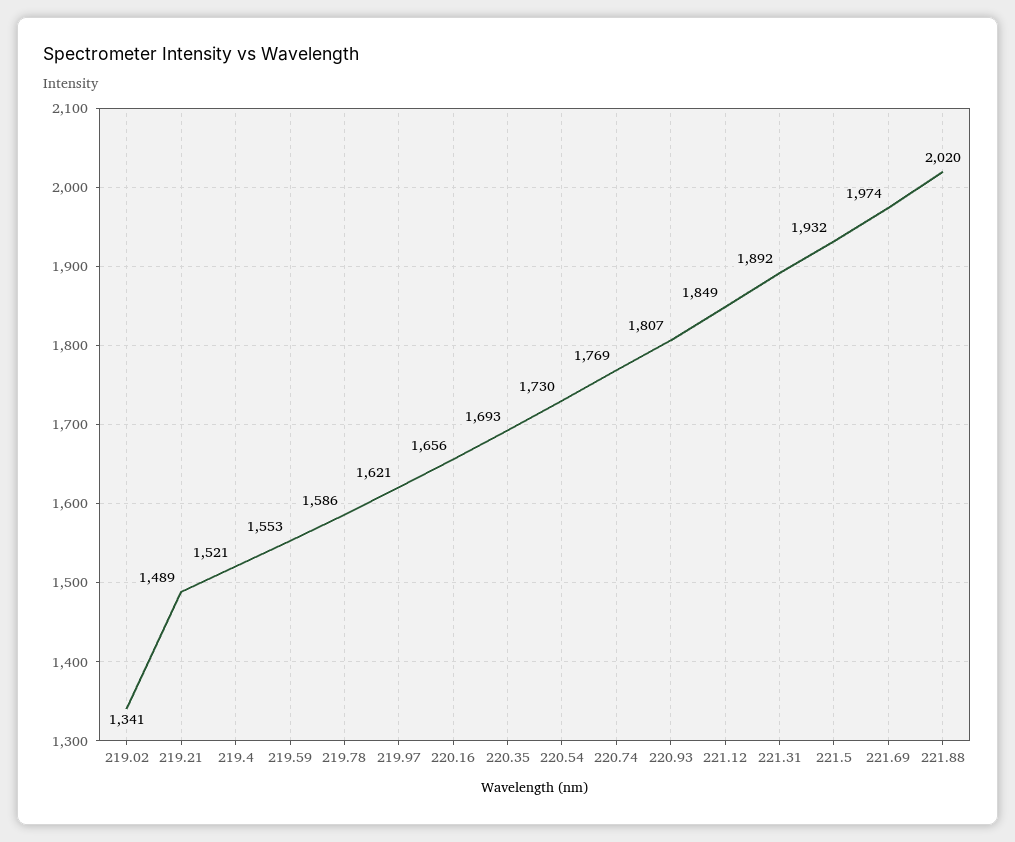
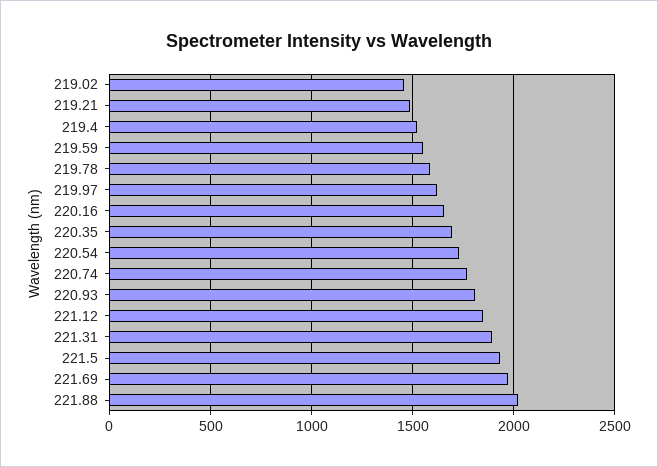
  {
-   "219.02": 1341,
+   "219.02": 1450,
    "219.21": 1489,
    "219.4": 1521,
    "219.59": 1553,
    "219.78": 1586,
    "219.97": 1621,
    "220.16": 1656,
    "220.35": 1693,
    "220.54": 1730,
    "220.74": 1769,
    "220.93": 1807,
    "221.12": 1849,
    "221.31": 1892,
    "221.5": 1932,
    "221.69": 1974,
    "221.88": 2020
  }

